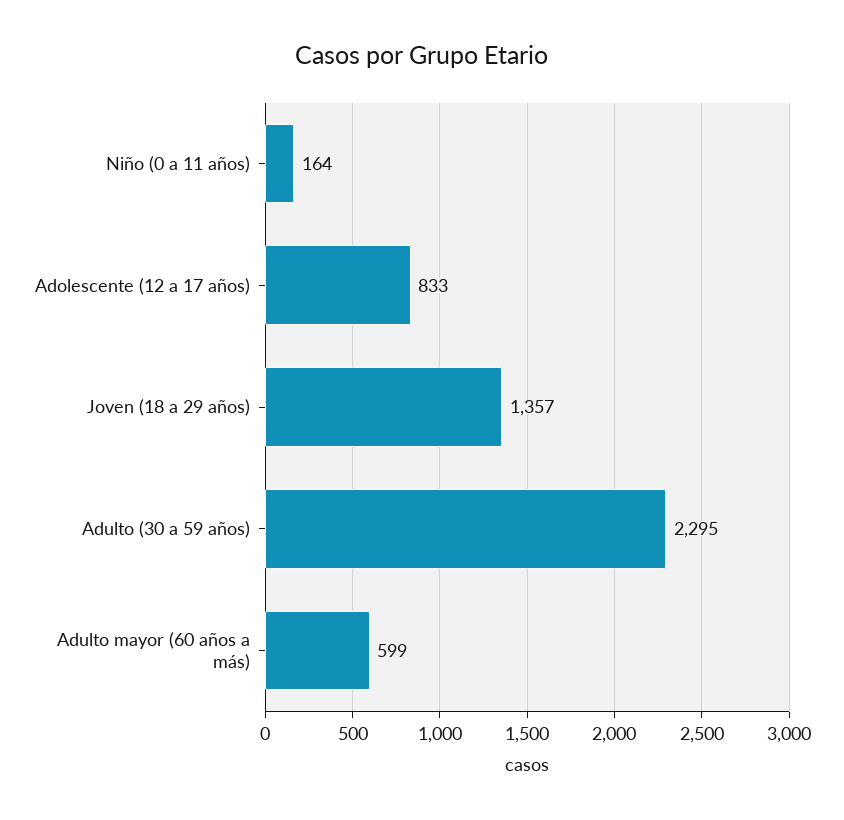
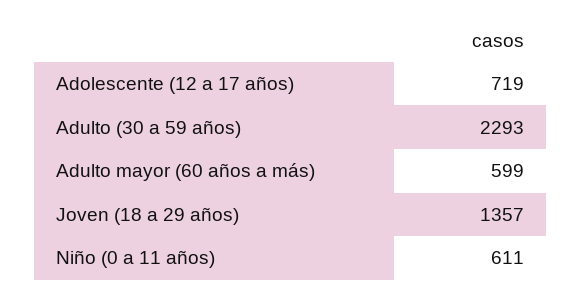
  {
-   "Niño (0 a 11 años)": 164,
+   "Niño (0 a 11 años)": 611,
-   "Adolescente (12 a 17 años)": 833,
+   "Adolescente (12 a 17 años)": 719,
    "Joven (18 a 29 años)": 1357,
-   "Adulto (30 a 59 años)": 2295,
+   "Adulto (30 a 59 años)": 2293,
    "Adulto mayor (60 años a más)": 599
  }

